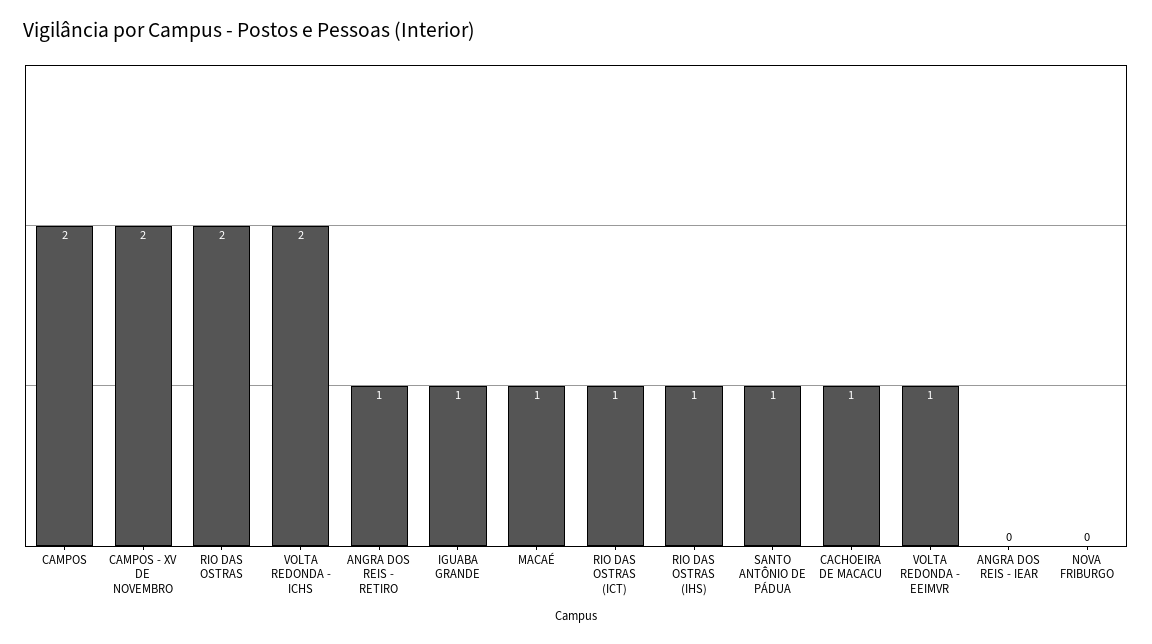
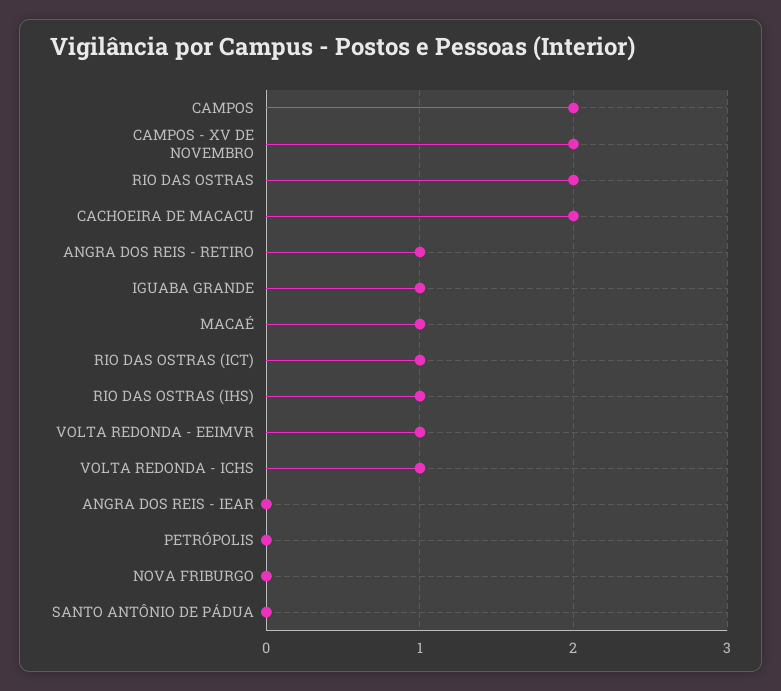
  {
    "CAMPOS": 2,
    "CAMPOS - XV DE NOVEMBRO": 2,
    "RIO DAS OSTRAS": 2,
-   "VOLTA REDONDA - ICHS": 2,
+   "VOLTA REDONDA - ICHS": 1,
    "ANGRA DOS REIS - RETIRO": 1,
    "IGUABA GRANDE": 1,
    "MACAÉ": 1,
    "RIO DAS OSTRAS (ICT)": 1,
    "RIO DAS OSTRAS (IHS)": 1,
-   "SANTO ANTÔNIO DE PÁDUA": 1,
+   "SANTO ANTÔNIO DE PÁDUA": 0,
-   "CACHOEIRA DE MACACU": 1,
+   "CACHOEIRA DE MACACU": 2,
    "VOLTA REDONDA - EEIMVR": 1,
    "ANGRA DOS REIS - IEAR": 0,
-   "NOVA FRIBURGO": 0
+   "NOVA FRIBURGO": 0,
+   "PETRÓPOLIS": 0
  }

